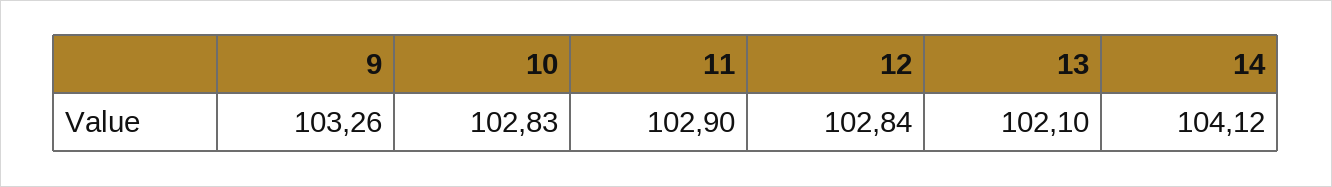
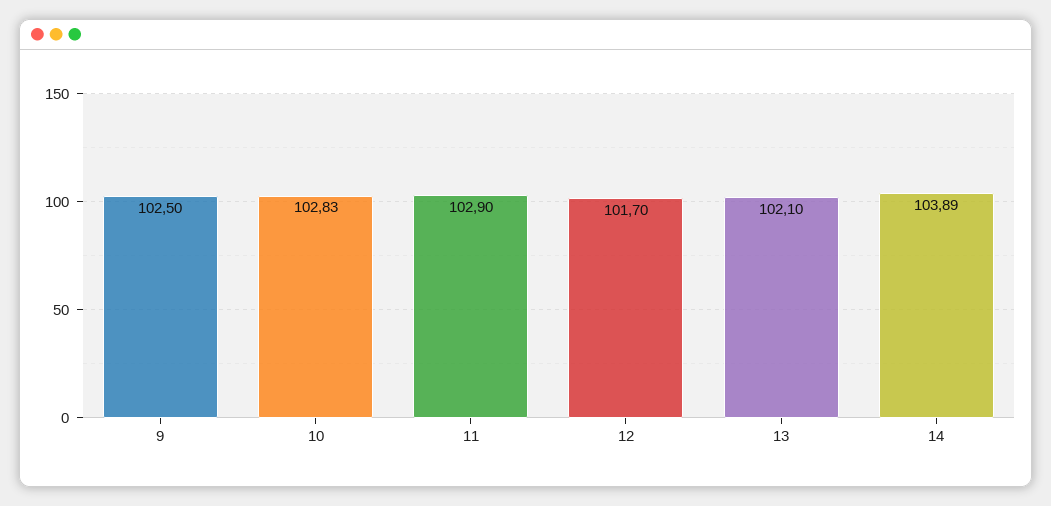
  {
-   "9": 103.26,
+   "9": 102.5,
    "10": 102.83,
    "11": 102.9,
-   "12": 102.84,
+   "12": 101.7,
    "13": 102.1,
-   "14": 104.12
+   "14": 103.89
  }

